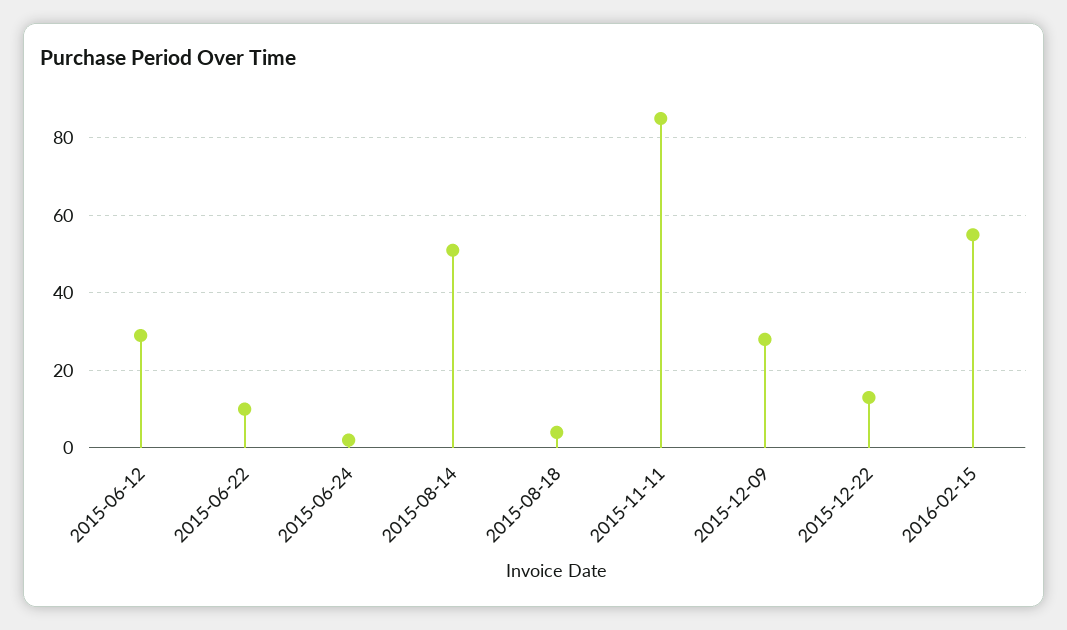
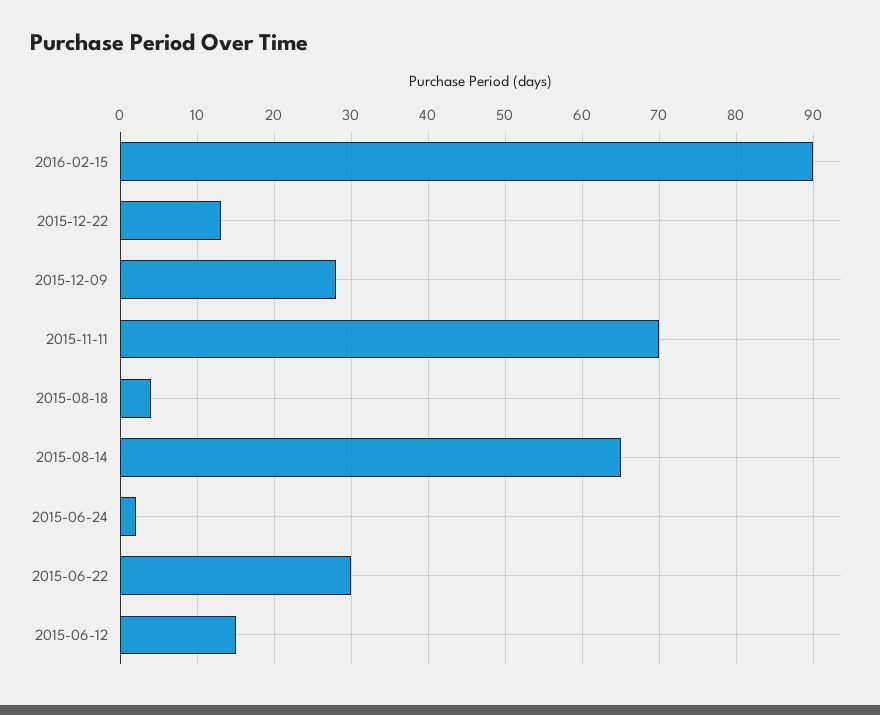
  {
-   "2015-06-12": 30,
+   "2015-06-12": 15,
-   "2015-06-22": 10,
+   "2015-06-22": 30,
    "2015-06-24": 2,
-   "2015-08-14": 50,
+   "2015-08-14": 65,
    "2015-08-18": 4,
-   "2015-11-11": 85,
+   "2015-11-11": 70,
    "2015-12-09": 28,
    "2015-12-22": 13,
-   "2016-02-15": 55
+   "2016-02-15": 90
  }

